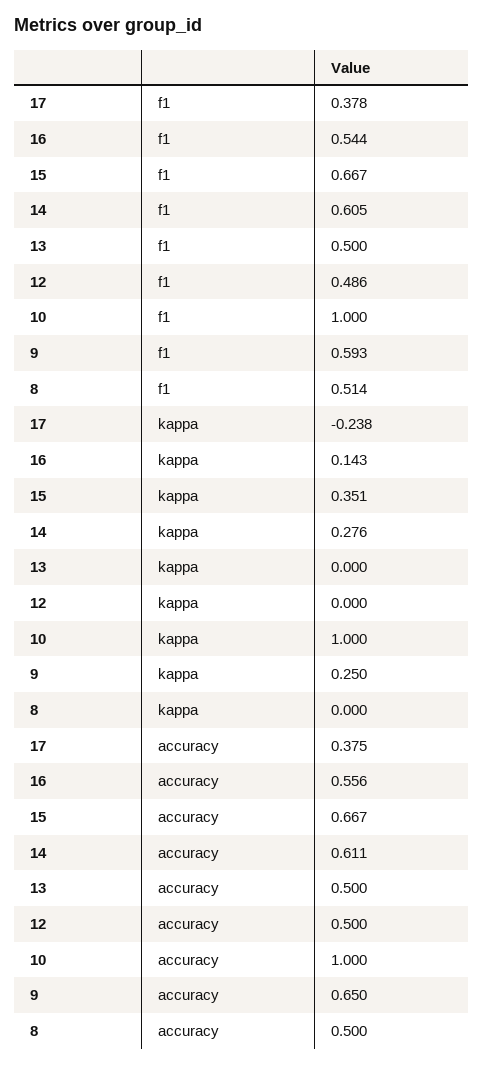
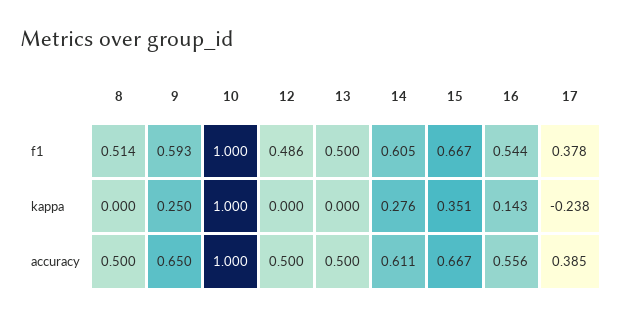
  {
    "17": {
      "f1": 0.378,
      "kappa": -0.238,
-     "accuracy": 0.375
+     "accuracy": 0.385
    },
    "16": {
      "f1": 0.544,
      "kappa": 0.143,
      "accuracy": 0.556
    },
    "15": {
      "f1": 0.667,
      "kappa": 0.351,
      "accuracy": 0.667
    },
    "14": {
      "f1": 0.605,
      "kappa": 0.276,
      "accuracy": 0.611
    },
    "13": {
      "f1": 0.5,
      "kappa": 0,
      "accuracy": 0.5
    },
    "12": {
      "f1": 0.486,
      "kappa": 0,
      "accuracy": 0.5
    },
    "10": {
      "f1": 1,
      "kappa": 1,
      "accuracy": 1
    },
    "9": {
      "f1": 0.593,
      "kappa": 0.25,
      "accuracy": 0.65
    },
    "8": {
      "f1": 0.514,
      "kappa": 0,
      "accuracy": 0.5
    }
  }

